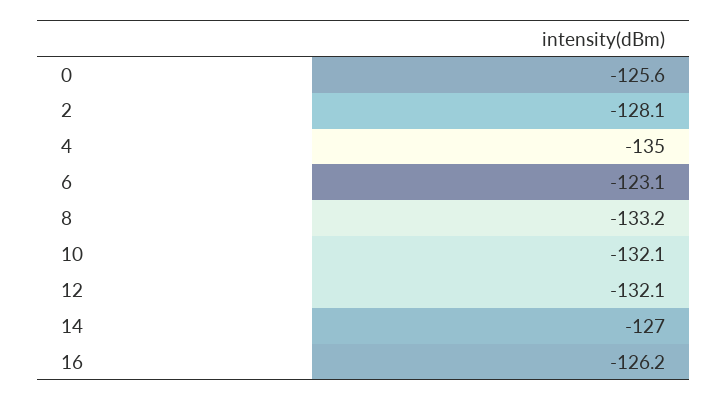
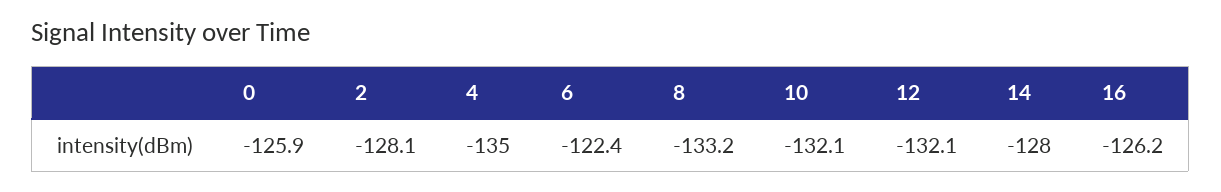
  {
-   "0": -125.6,
+   "0": -125.9,
    "2": -128.1,
    "4": -135,
-   "6": -123.1,
+   "6": -122.4,
    "8": -133.2,
    "10": -132.1,
    "12": -132.1,
-   "14": -127,
+   "14": -128,
    "16": -126.2
  }

